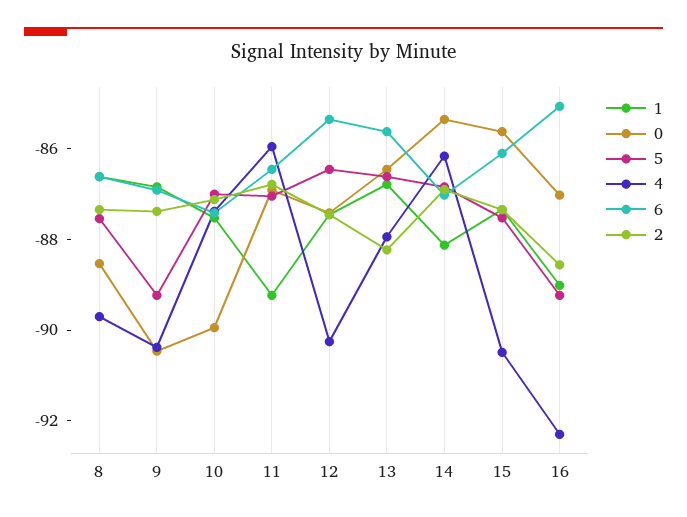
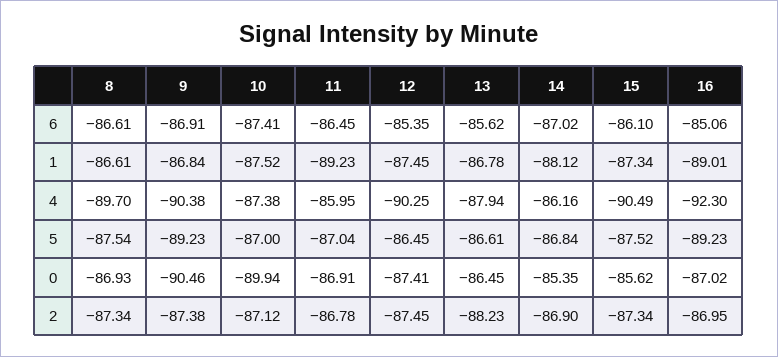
  {
    "1": {
      "8": -86.61,
      "9": -86.84,
      "10": -87.52,
      "11": -89.23,
      "12": -87.45,
      "13": -86.78,
      "14": -88.12,
      "15": -87.34,
      "16": -89.01
    },
    "0": {
-     "8": -88.5,
+     "8": -86.93,
      "9": -90.46,
      "10": -89.94,
      "11": -86.91,
      "12": -87.41,
      "13": -86.45,
      "14": -85.35,
      "15": -85.62,
      "16": -87.02
    },
    "5": {
      "8": -87.54,
      "9": -89.23,
      "10": -87,
      "11": -87.04,
      "12": -86.45,
      "13": -86.61,
      "14": -86.84,
      "15": -87.52,
      "16": -89.23
    },
    "4": {
      "8": -89.7,
      "9": -90.38,
      "10": -87.38,
      "11": -85.95,
      "12": -90.25,
      "13": -87.94,
      "14": -86.16,
      "15": -90.49,
      "16": -92.3
    },
    "6": {
      "8": -86.61,
      "9": -86.91,
      "10": -87.41,
      "11": -86.45,
      "12": -85.35,
      "13": -85.62,
      "14": -87.02,
      "15": -86.1,
      "16": -85.06
    },
    "2": {
      "8": -87.34,
      "9": -87.38,
      "10": -87.12,
      "11": -86.78,
      "12": -87.45,
      "13": -88.23,
      "14": -86.9,
      "15": -87.34,
-     "16": -88.5
+     "16": -86.95
    }
  }

